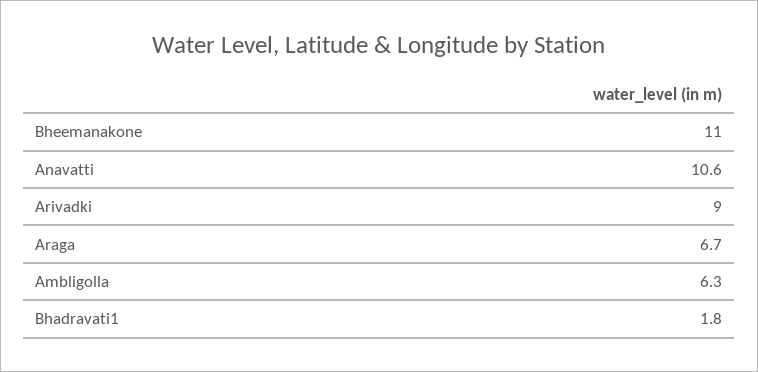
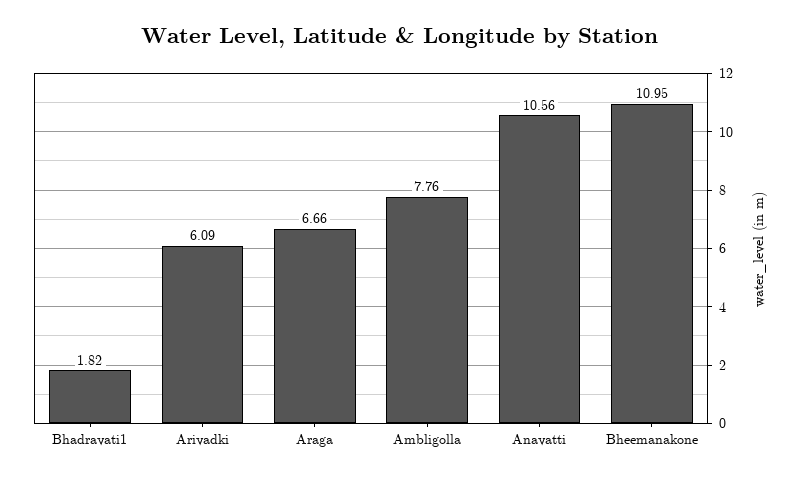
  {
    "Bheemanakone": 10.95,
    "Anavatti": 10.56,
-   "Arivadki": 9,
+   "Arivadki": 6.09,
    "Araga": 6.66,
-   "Ambligolla": 6.3,
+   "Ambligolla": 7.76,
    "Bhadravati1": 1.82
  }

